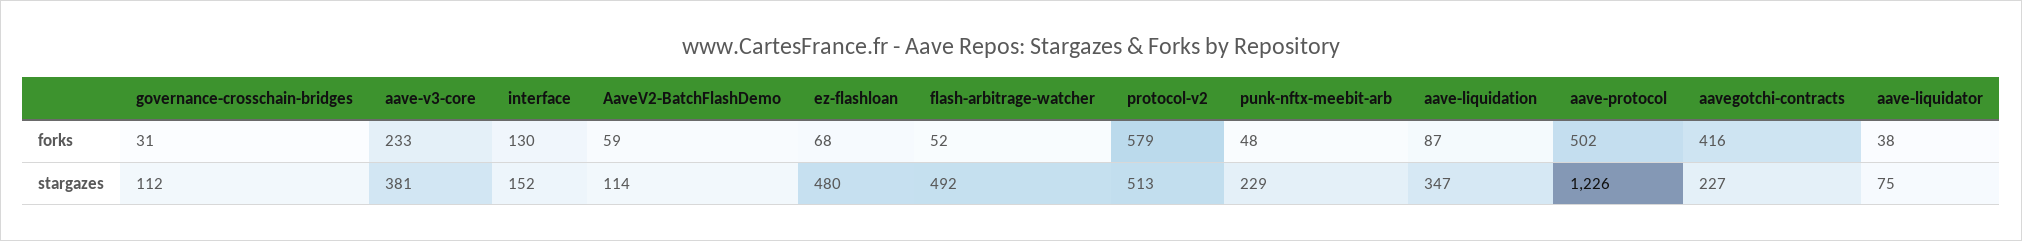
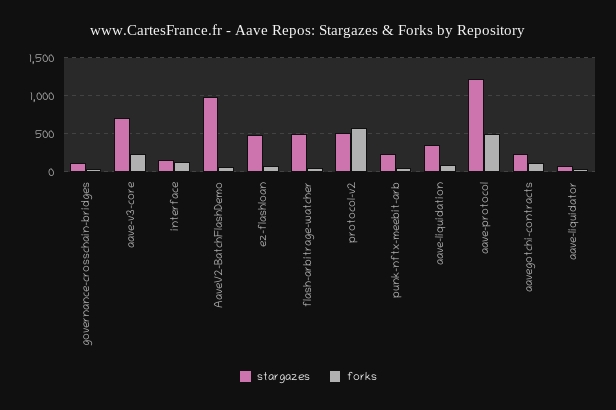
  {
    "forks": {
      "governance-crosschain-bridges": 31,
      "aave-v3-core": 233,
      "interface": 130,
      "AaveV2-BatchFlashDemo": 59,
      "ez-flashloan": 68,
      "flash-arbitrage-watcher": 52,
      "protocol-v2": 579,
      "punk-nftx-meebit-arb": 48,
      "aave-liquidation": 87,
      "aave-protocol": 502,
-     "aavegotchi-contracts": 416,
+     "aavegotchi-contracts": 100,
      "aave-liquidator": 38
    },
    "stargazes": {
      "governance-crosschain-bridges": 112,
-     "aave-v3-core": 381,
+     "aave-v3-core": 700,
      "interface": 152,
-     "AaveV2-BatchFlashDemo": 114,
+     "AaveV2-BatchFlashDemo": 1000,
      "ez-flashloan": 480,
      "flash-arbitrage-watcher": 492,
      "protocol-v2": 513,
      "punk-nftx-meebit-arb": 229,
      "aave-liquidation": 347,
      "aave-protocol": 1226,
      "aavegotchi-contracts": 227,
      "aave-liquidator": 75
    }
  }

